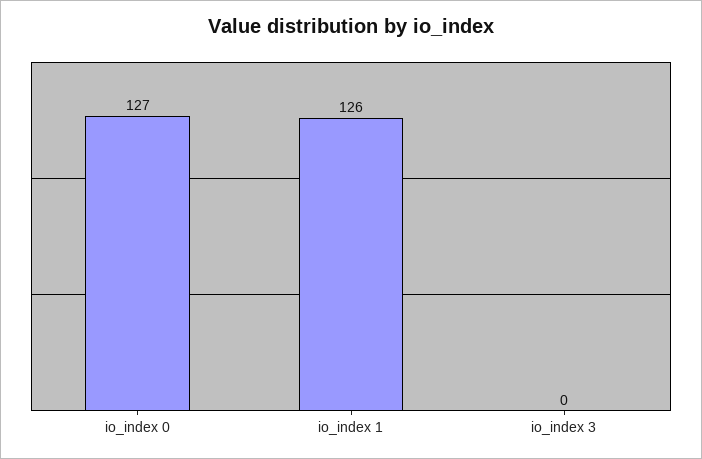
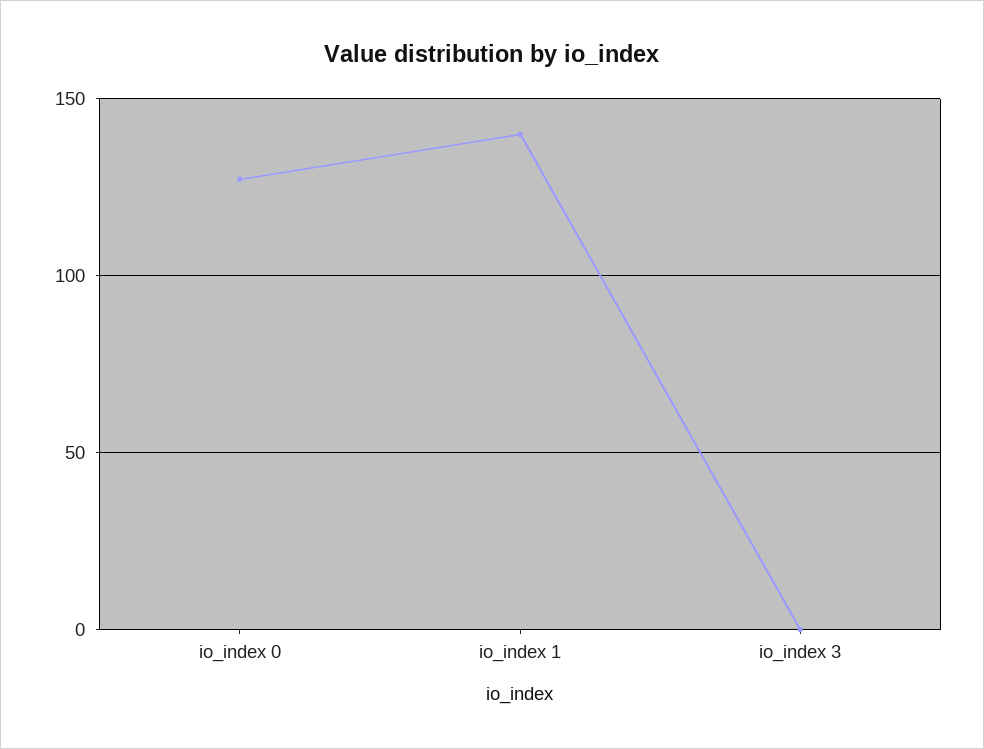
  {
    "io_index 0": 127,
-   "io_index 1": 126,
+   "io_index 1": 140,
    "io_index 3": 0
  }

